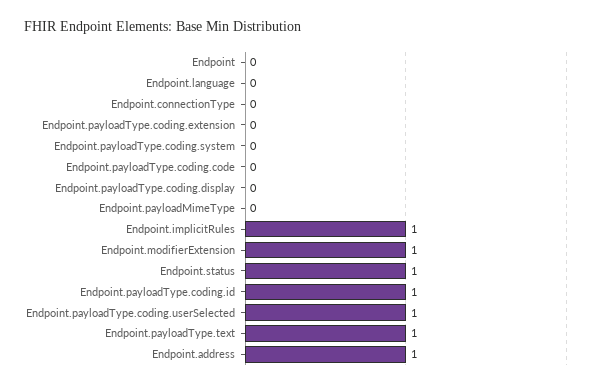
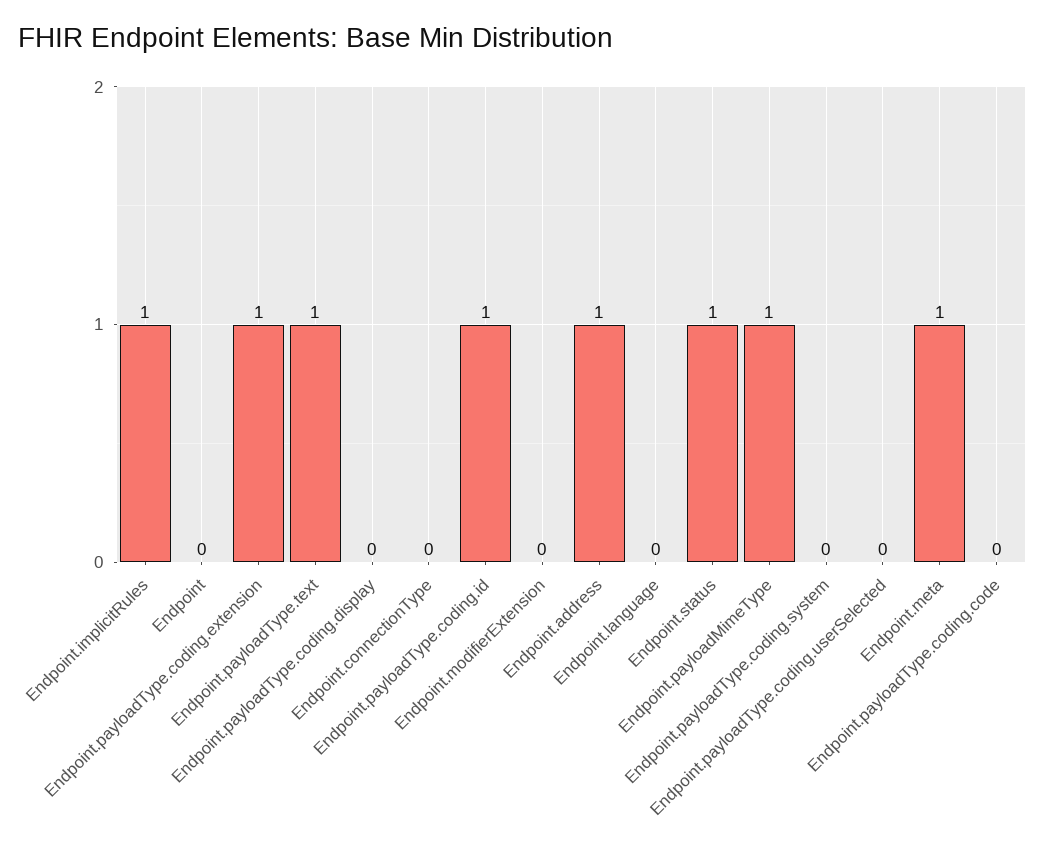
  {
    "Endpoint": 0,
    "Endpoint.language": 0,
    "Endpoint.connectionType": 0,
-   "Endpoint.payloadType.coding.extension": 0,
+   "Endpoint.payloadType.coding.extension": 1,
    "Endpoint.payloadType.coding.system": 0,
    "Endpoint.payloadType.coding.code": 0,
    "Endpoint.payloadType.coding.display": 0,
-   "Endpoint.payloadMimeType": 0,
+   "Endpoint.payloadMimeType": 1,
    "Endpoint.implicitRules": 1,
-   "Endpoint.modifierExtension": 1,
+   "Endpoint.modifierExtension": 0,
    "Endpoint.status": 1,
    "Endpoint.payloadType.coding.id": 1,
-   "Endpoint.payloadType.coding.userSelected": 1,
+   "Endpoint.payloadType.coding.userSelected": 0,
    "Endpoint.payloadType.text": 1,
-   "Endpoint.address": 1
+   "Endpoint.address": 1,
+   "Endpoint.meta": 1
  }

